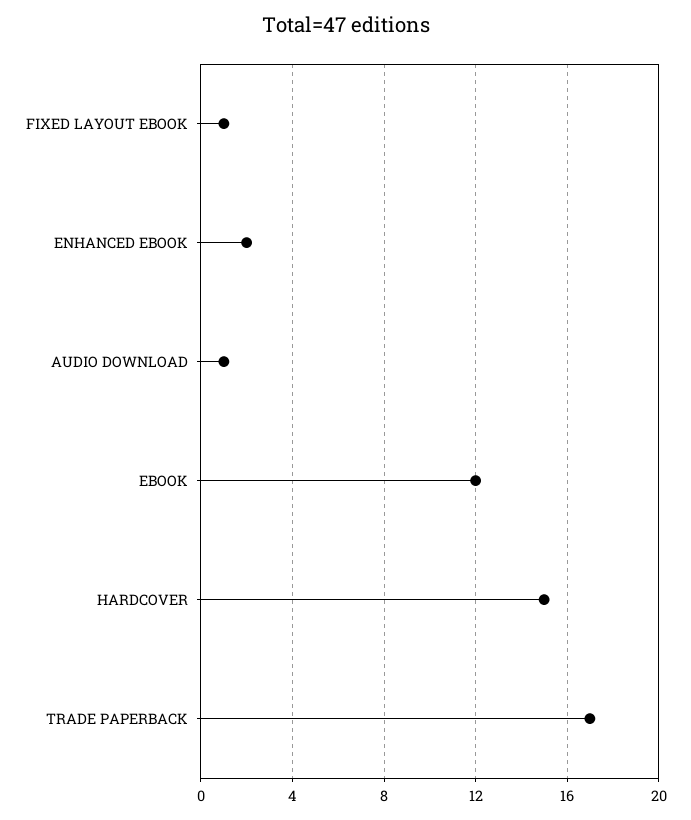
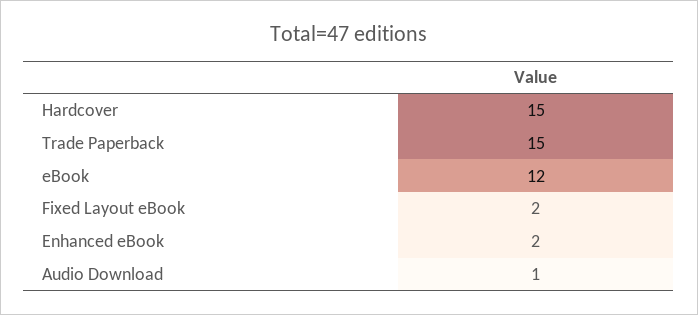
  {
-   "FIXED LAYOUT EBOOK": 1,
+   "FIXED LAYOUT EBOOK": 2,
    "ENHANCED EBOOK": 2,
    "AUDIO DOWNLOAD": 1,
    "EBOOK": 12,
    "HARDCOVER": 15,
-   "TRADE PAPERBACK": 17
+   "TRADE PAPERBACK": 15
  }

